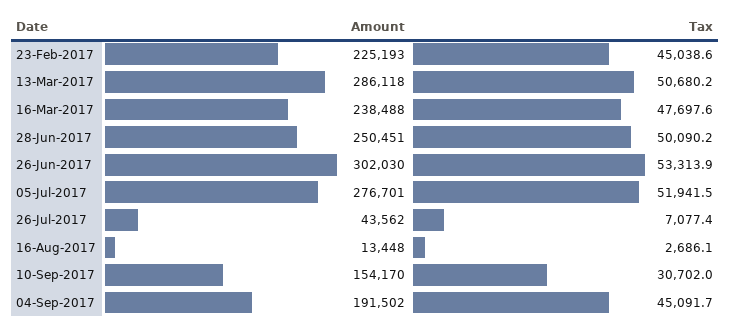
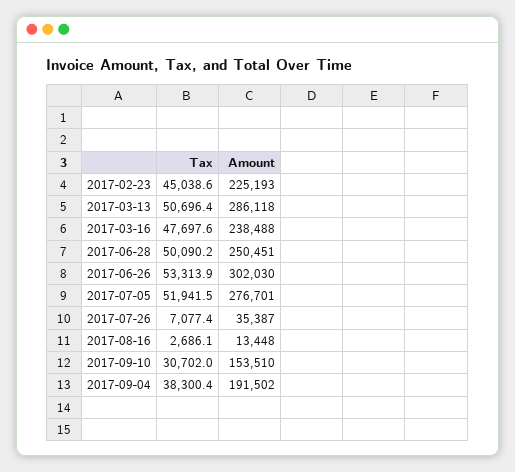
  {
    "Amount": {
      "23-Feb-2017": 225193,
      "13-Mar-2017": 286118,
      "16-Mar-2017": 238488,
      "28-Jun-2017": 250451,
      "26-Jun-2017": 302030,
      "05-Jul-2017": 276701,
-     "26-Jul-2017": 43562,
+     "26-Jul-2017": 35387,
      "16-Aug-2017": 13448,
-     "10-Sep-2017": 154170,
+     "10-Sep-2017": 153510,
      "04-Sep-2017": 191502
    },
    "Tax": {
      "23-Feb-2017": 45038.6,
-     "13-Mar-2017": 50680.2,
+     "13-Mar-2017": 50696.4,
      "16-Mar-2017": 47697.6,
      "28-Jun-2017": 50090.2,
      "26-Jun-2017": 53313.9,
      "05-Jul-2017": 51941.5,
      "26-Jul-2017": 7077.4,
      "16-Aug-2017": 2686.1,
      "10-Sep-2017": 30702,
-     "04-Sep-2017": 45091.7
+     "04-Sep-2017": 38300.4
    }
  }

